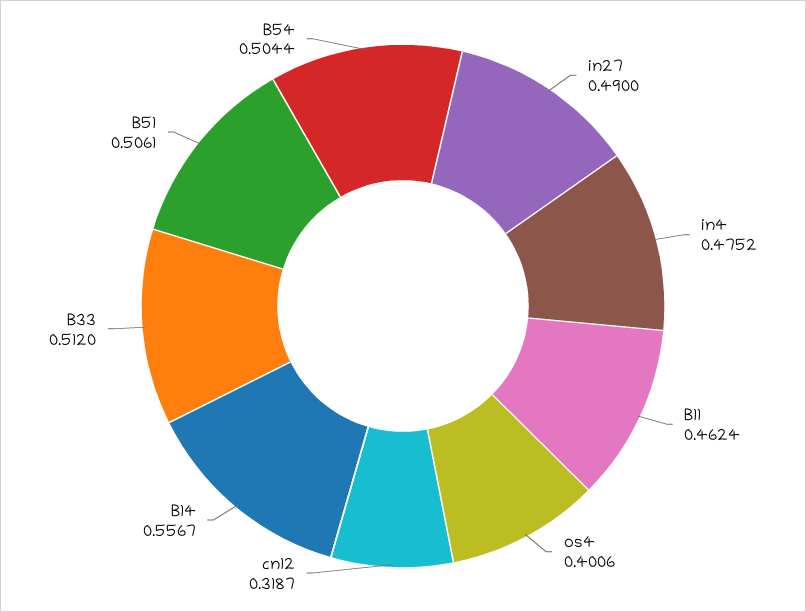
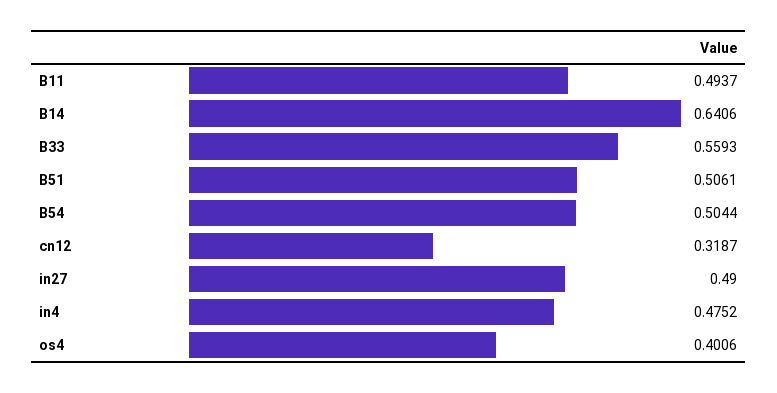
  {
    "in27": 0.49,
    "in4": 0.4752,
-   "B11": 0.4624,
+   "B11": 0.4937,
    "os4": 0.4006,
    "cn12": 0.3187,
-   "B14": 0.5567,
+   "B14": 0.6406,
-   "B33": 0.512,
+   "B33": 0.5593,
    "B51": 0.5061,
    "B54": 0.5044
  }

